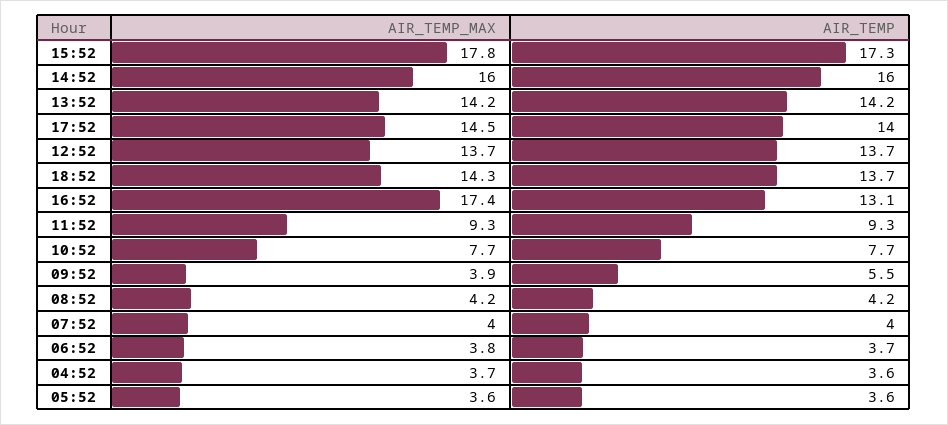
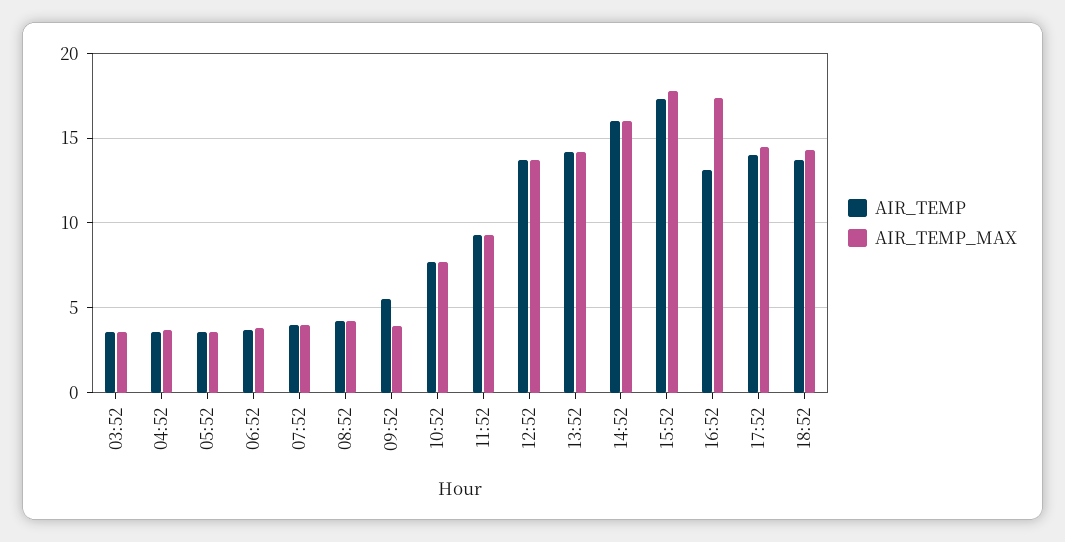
  {
    "AIR_TEMP_MAX": {
      "15:52": 17.8,
      "14:52": 16,
      "13:52": 14.2,
      "17:52": 14.5,
      "12:52": 13.7,
      "18:52": 14.3,
      "16:52": 17.4,
      "11:52": 9.3,
      "10:52": 7.7,
      "09:52": 3.9,
      "08:52": 4.2,
      "07:52": 4,
      "06:52": 3.8,
      "04:52": 3.7,
-     "05:52": 3.6
+     "05:52": 3.6,
+     "03:52": 3.5
    },
    "AIR_TEMP": {
      "15:52": 17.3,
      "14:52": 16,
      "13:52": 14.2,
      "17:52": 14,
      "12:52": 13.7,
      "18:52": 13.7,
      "16:52": 13.1,
      "11:52": 9.3,
      "10:52": 7.7,
      "09:52": 5.5,
      "08:52": 4.2,
      "07:52": 4,
      "06:52": 3.7,
      "04:52": 3.6,
-     "05:52": 3.6
+     "05:52": 3.6,
+     "03:52": 3.5
    }
  }

